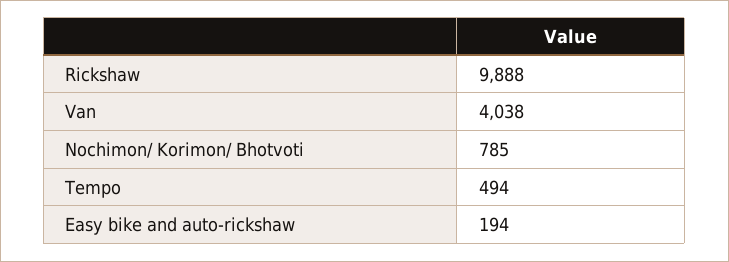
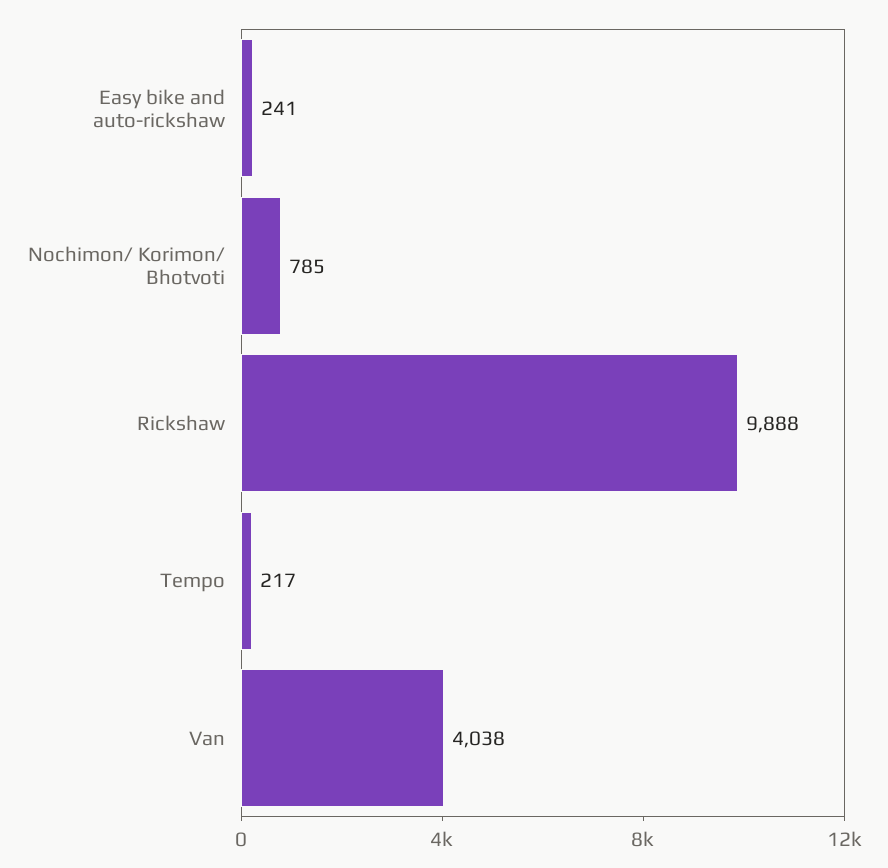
  {
    "Rickshaw": 9888,
    "Van": 4038,
    "Nochimon/ Korimon/ Bhotvoti": 785,
-   "Tempo": 494,
+   "Tempo": 217,
-   "Easy bike and auto-rickshaw": 194
+   "Easy bike and auto-rickshaw": 241
  }

